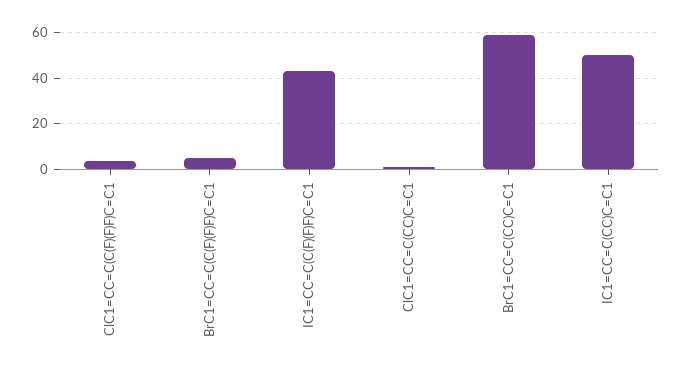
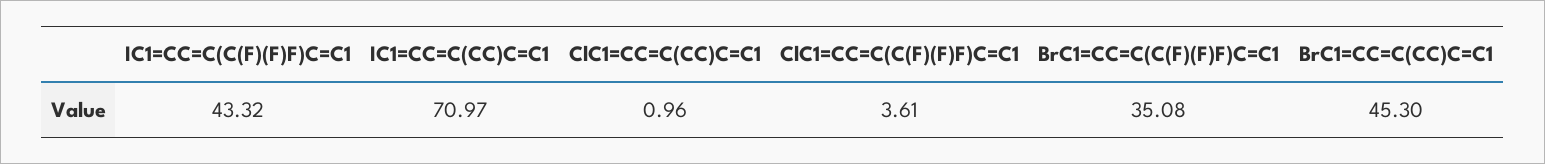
  {
    "ClC1=CC=C(C(F)(F)F)C=C1": 3.61,
-   "BrC1=CC=C(C(F)(F)F)C=C1": 5,
+   "BrC1=CC=C(C(F)(F)F)C=C1": 35.08,
    "IC1=CC=C(C(F)(F)F)C=C1": 43.32,
    "ClC1=CC=C(CC)C=C1": 0.96,
-   "BrC1=CC=C(CC)C=C1": 60,
+   "BrC1=CC=C(CC)C=C1": 45.3,
-   "IC1=CC=C(CC)C=C1": 50
+   "IC1=CC=C(CC)C=C1": 70.97
  }

